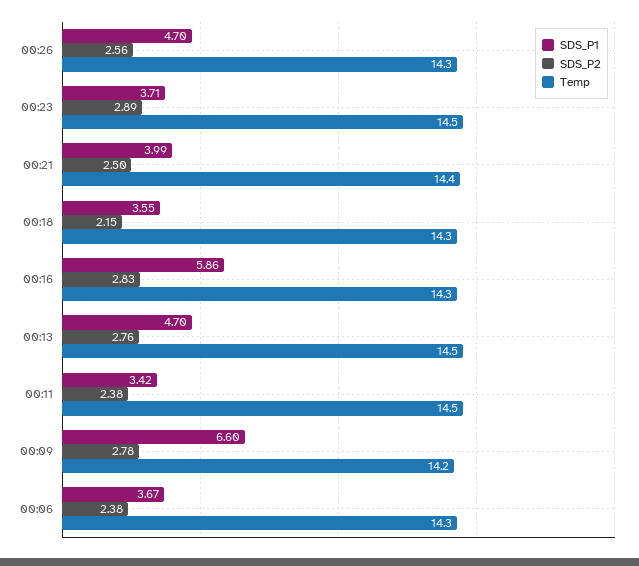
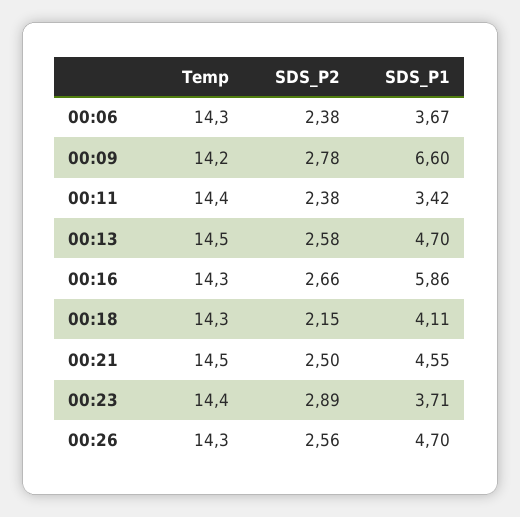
  {
    "SDS_P1": {
      "00:26": 4.7,
      "00:23": 3.71,
-     "00:21": 3.99,
+     "00:21": 4.55,
-     "00:18": 3.55,
+     "00:18": 4.11,
      "00:16": 5.86,
      "00:13": 4.7,
      "00:11": 3.42,
      "00:09": 6.6,
      "00:06": 3.67
    },
    "SDS_P2": {
      "00:26": 2.56,
      "00:23": 2.89,
      "00:21": 2.5,
      "00:18": 2.15,
-     "00:16": 2.83,
+     "00:16": 2.66,
-     "00:13": 2.76,
+     "00:13": 2.58,
      "00:11": 2.38,
      "00:09": 2.78,
      "00:06": 2.38
    },
    "Temp": {
      "00:26": 14.3,
-     "00:23": 14.5,
+     "00:23": 14.4,
-     "00:21": 14.4,
+     "00:21": 14.5,
      "00:18": 14.3,
      "00:16": 14.3,
      "00:13": 14.5,
-     "00:11": 14.5,
+     "00:11": 14.4,
      "00:09": 14.2,
      "00:06": 14.3
    }
  }

